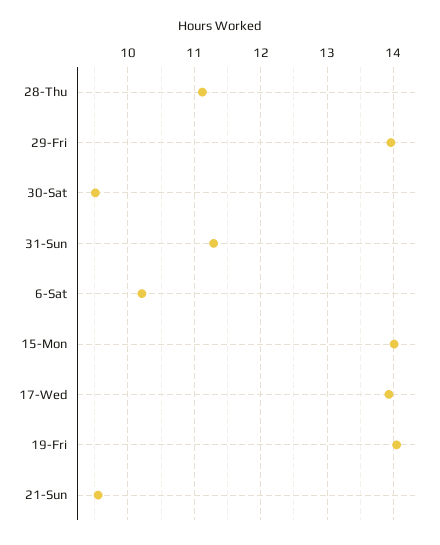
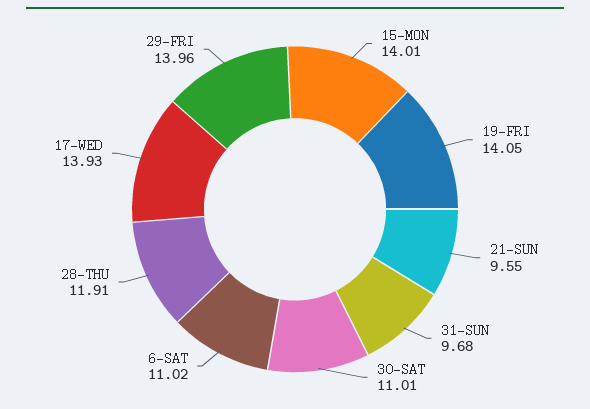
  {
-   "28-Thu": 11.1,
+   "28-Thu": 11.91,
    "29-Fri": 13.96,
-   "30-Sat": 9.5,
+   "30-Sat": 11.01,
-   "31-Sun": 11.3,
+   "31-Sun": 9.68,
-   "6-Sat": 10.2,
+   "6-Sat": 11.02,
    "15-Mon": 14.01,
    "17-Wed": 13.93,
    "19-Fri": 14.05,
    "21-Sun": 9.55
  }

